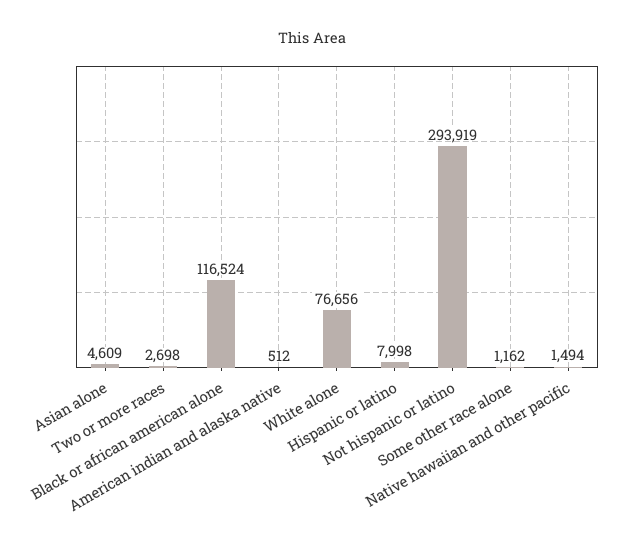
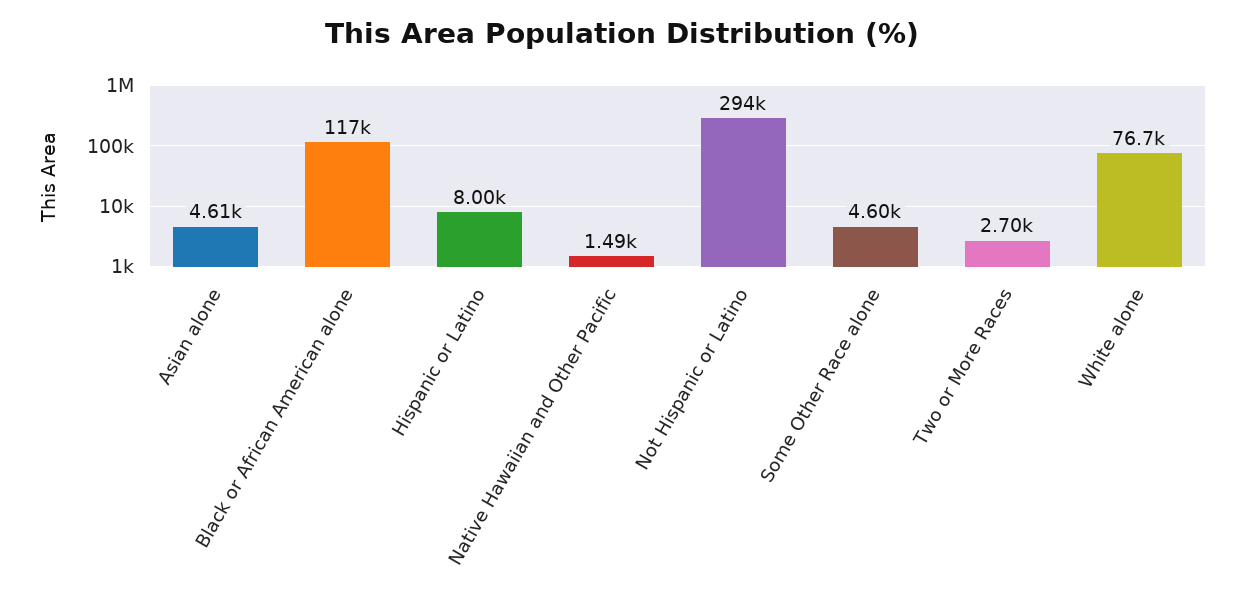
  {
    "Asian alone": 4609,
    "Two or more races": 2698,
    "Black or african american alone": 116524,
-   "American indian and alaska native": 512,
    "White alone": 76656,
    "Hispanic or latino": 7998,
    "Not hispanic or latino": 293919,
-   "Some other race alone": 1162,
+   "Some other race alone": 4600,
    "Native hawaiian and other pacific": 1494
  }

